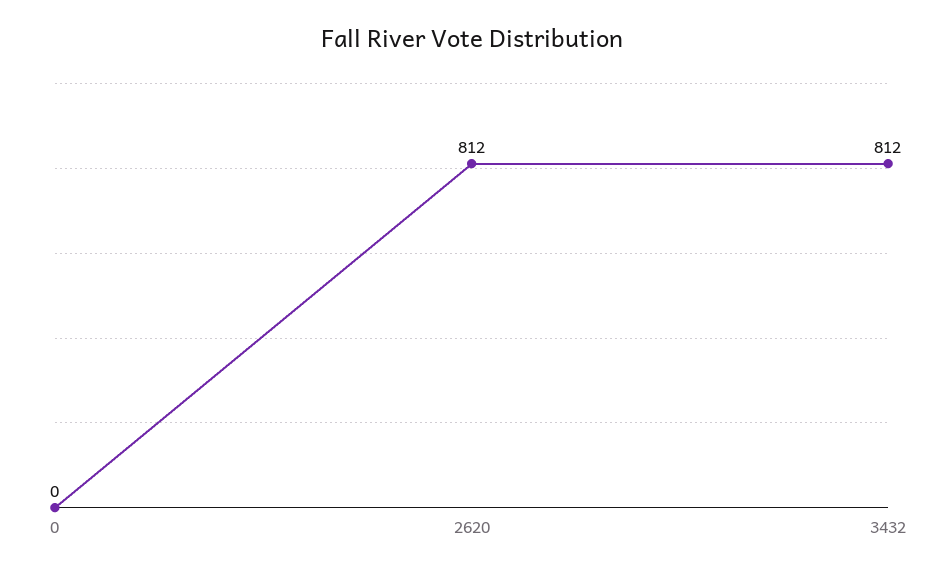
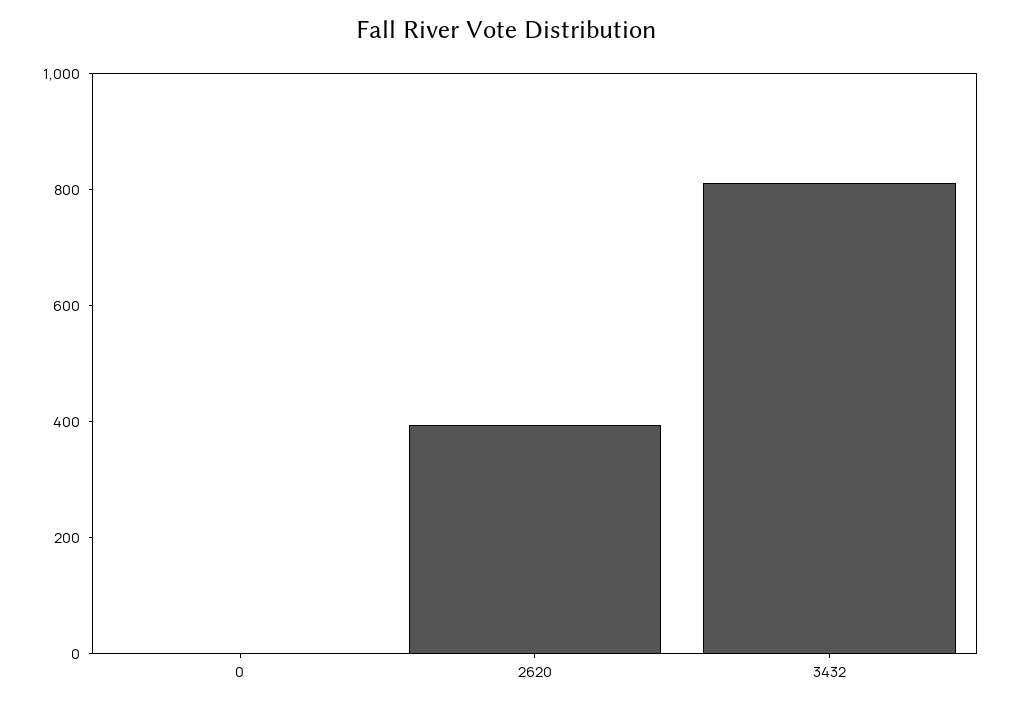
  {
    "0": 0,
-   "2620": 812,
+   "2620": 400,
    "3432": 812
  }

